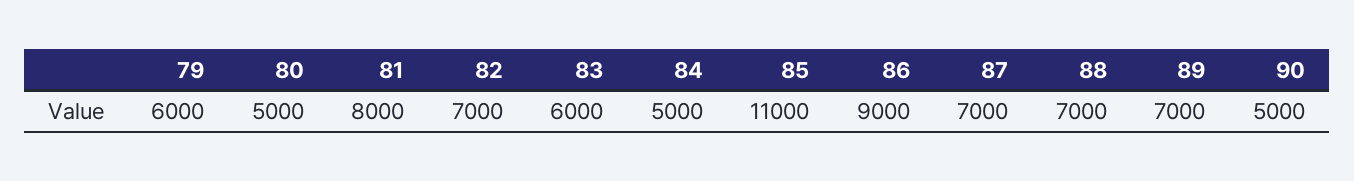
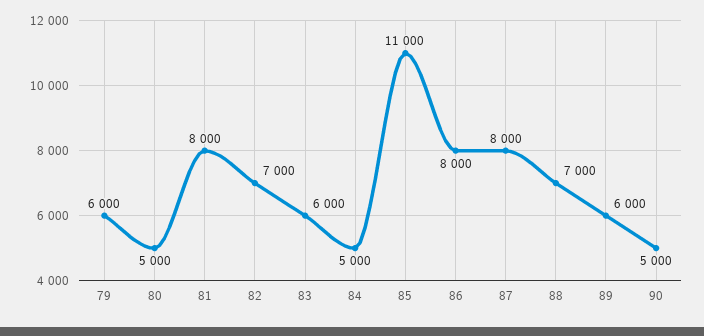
  {
    "79": 6000,
    "80": 5000,
    "81": 8000,
    "82": 7000,
    "83": 6000,
    "84": 5000,
    "85": 11000,
-   "86": 9000,
+   "86": 8000,
-   "87": 7000,
+   "87": 8000,
    "88": 7000,
-   "89": 7000,
+   "89": 6000,
    "90": 5000
  }

